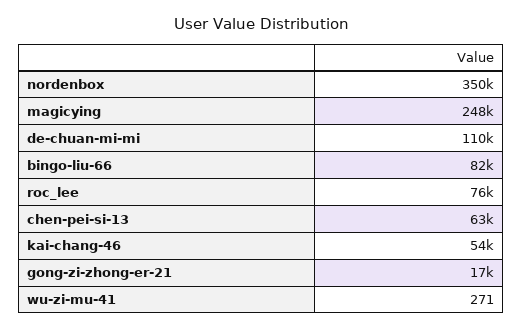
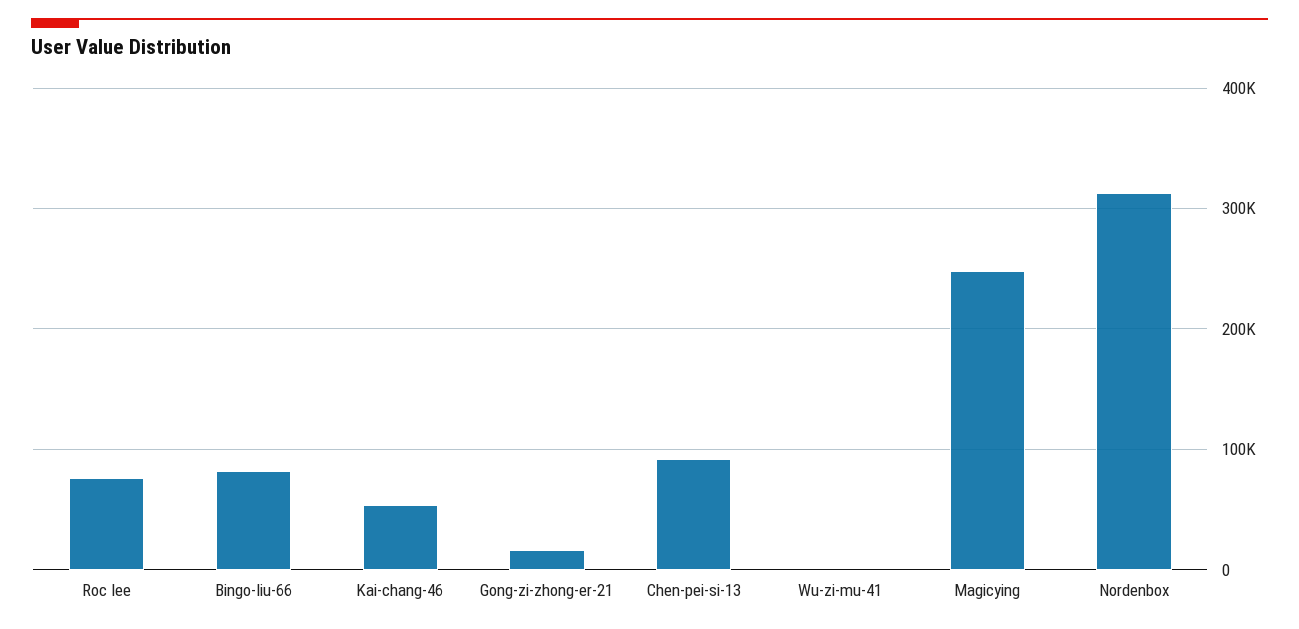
  {
-   "nordenbox": 350000,
+   "nordenbox": 310000,
    "magicying": 248000,
-   "de-chuan-mi-mi": 110000,
    "bingo-liu-66": 82000,
    "roc_lee": 76000,
-   "chen-pei-si-13": 63000,
+   "chen-pei-si-13": 90000,
    "kai-chang-46": 54000,
    "gong-zi-zhong-er-21": 17000,
    "wu-zi-mu-41": 271
  }

